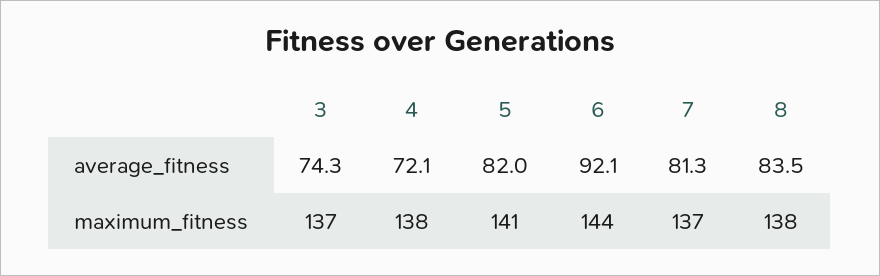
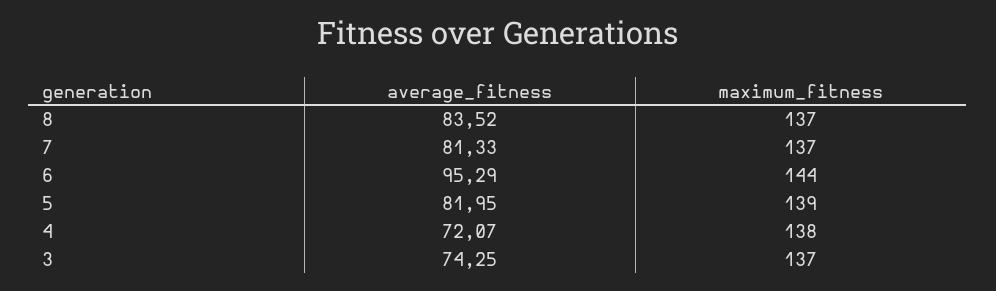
  {
    "3": {
      "average_fitness": 74.25,
      "maximum_fitness": 137
    },
    "4": {
      "average_fitness": 72.07,
      "maximum_fitness": 138
    },
    "5": {
      "average_fitness": 81.95,
-     "maximum_fitness": 141
+     "maximum_fitness": 139
    },
    "6": {
-     "average_fitness": 92.1,
+     "average_fitness": 95.29,
      "maximum_fitness": 144
    },
    "7": {
      "average_fitness": 81.33,
      "maximum_fitness": 137
    },
    "8": {
      "average_fitness": 83.52,
-     "maximum_fitness": 138
+     "maximum_fitness": 137
    }
  }

